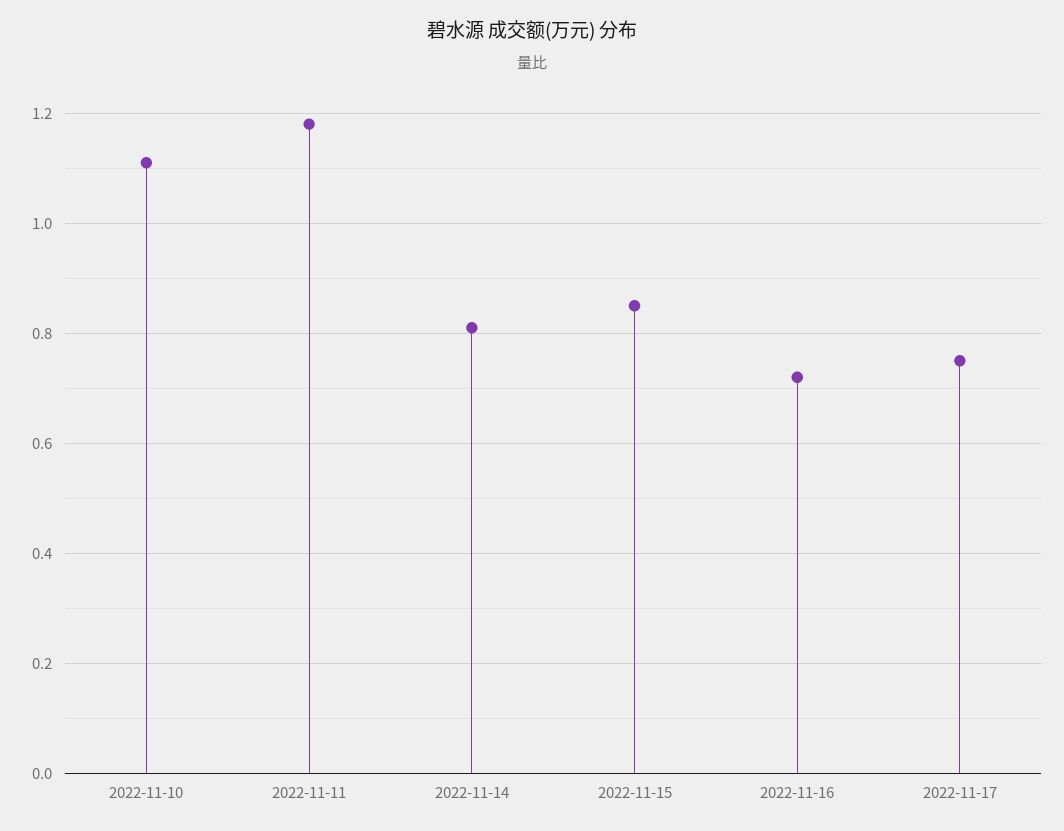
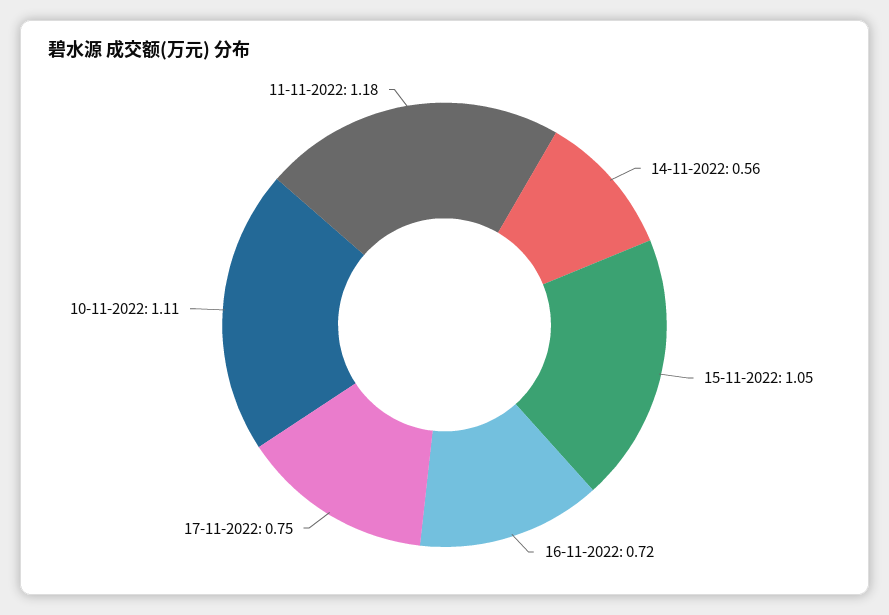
  {
    "2022-11-10": 1.11,
    "2022-11-11": 1.18,
-   "2022-11-14": 0.8,
+   "2022-11-14": 0.56,
-   "2022-11-15": 0.85,
+   "2022-11-15": 1.05,
    "2022-11-16": 0.72,
    "2022-11-17": 0.75
  }

